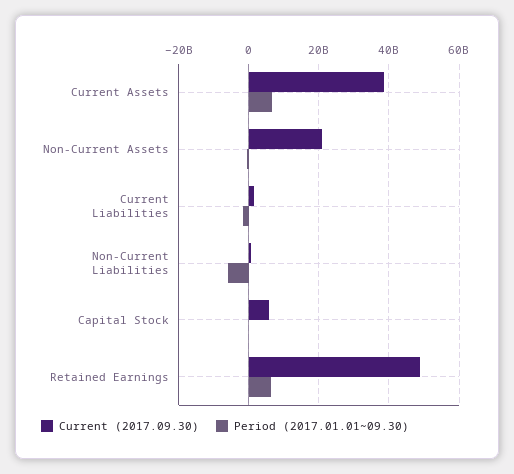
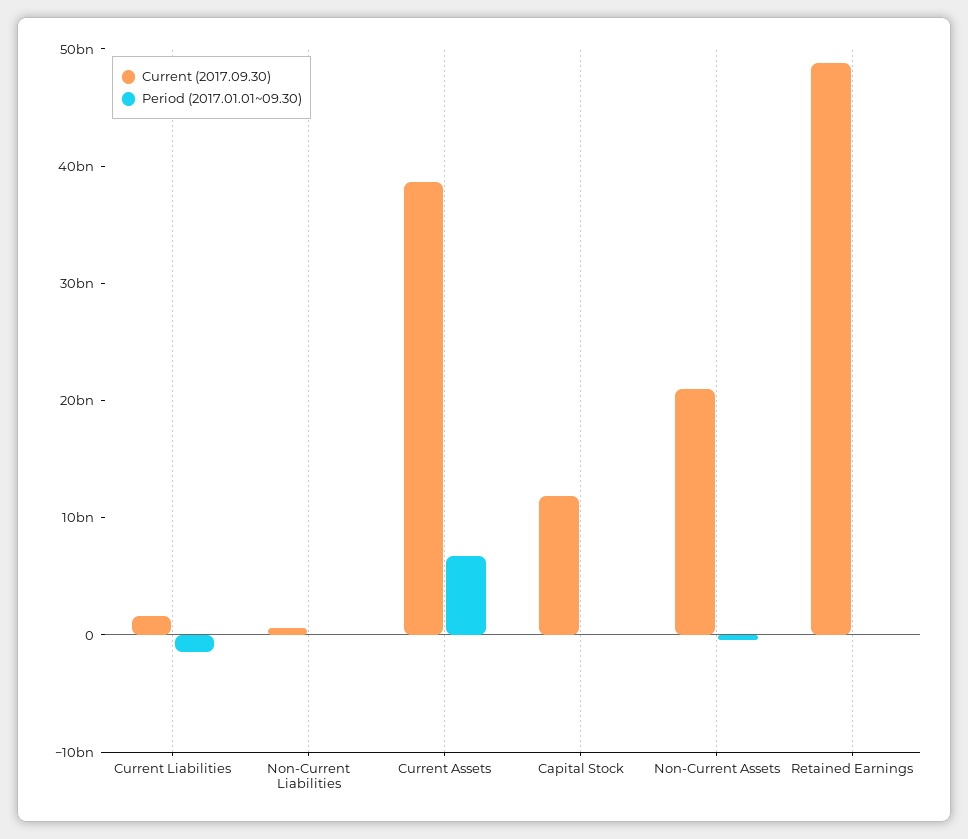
  {
    "Current (2017.09.30)": {
      "Current Assets": 38000000000,
      "Non-Current Assets": 20000000000,
      "Current Liabilities": 2000000000,
      "Non-Current Liabilities": 0,
-     "Capital Stock": 6000000000,
+     "Capital Stock": 12000000000,
      "Retained Earnings": 48000000000
    },
    "Period (2017.01.01~09.30)": {
      "Current Assets": 6000000000,
      "Non-Current Assets": 0,
      "Current Liabilities": -2000000000,
-     "Non-Current Liabilities": -6000000000,
+     "Non-Current Liabilities": 0,
      "Capital Stock": 0,
-     "Retained Earnings": 6000000000
+     "Retained Earnings": 0
    }
  }

